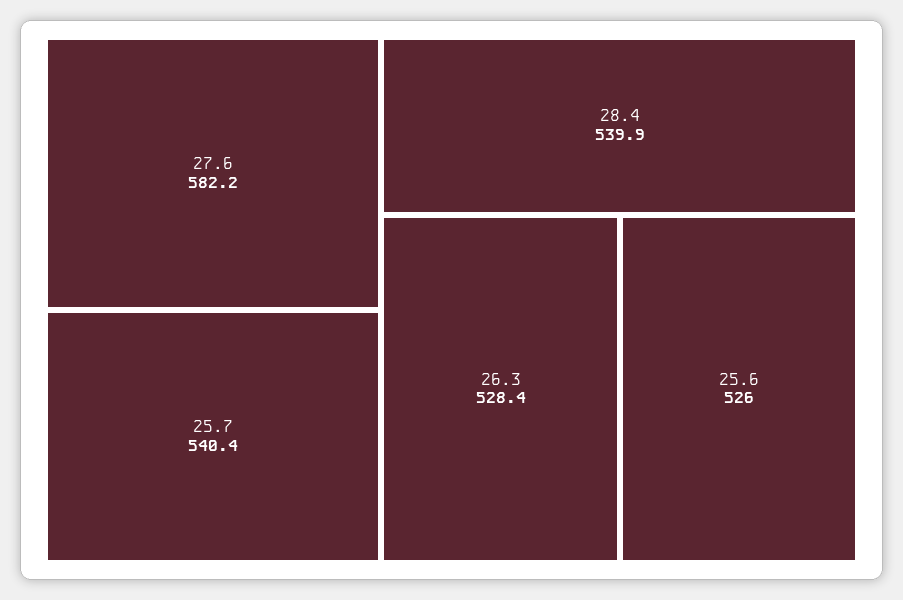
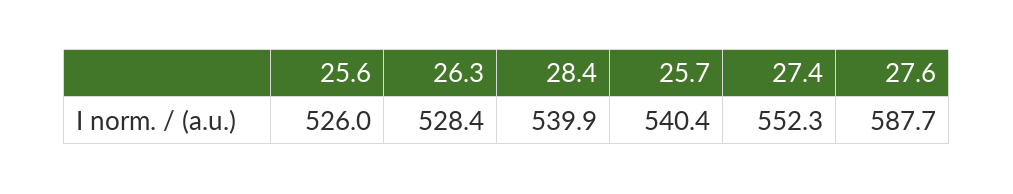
  {
-   "27.6": 582.2,
+   "27.6": 587.7,
    "25.7": 540.4,
    "28.4": 539.9,
    "26.3": 528.4,
-   "25.6": 526
+   "25.6": 526,
+   "27.4": 552.3
  }

